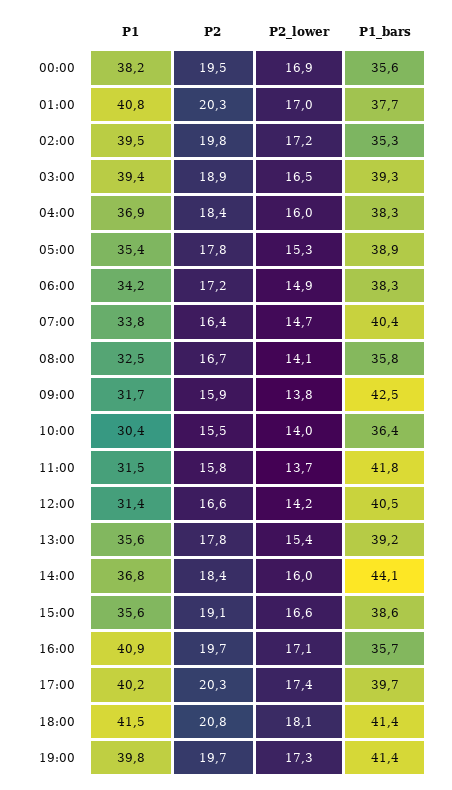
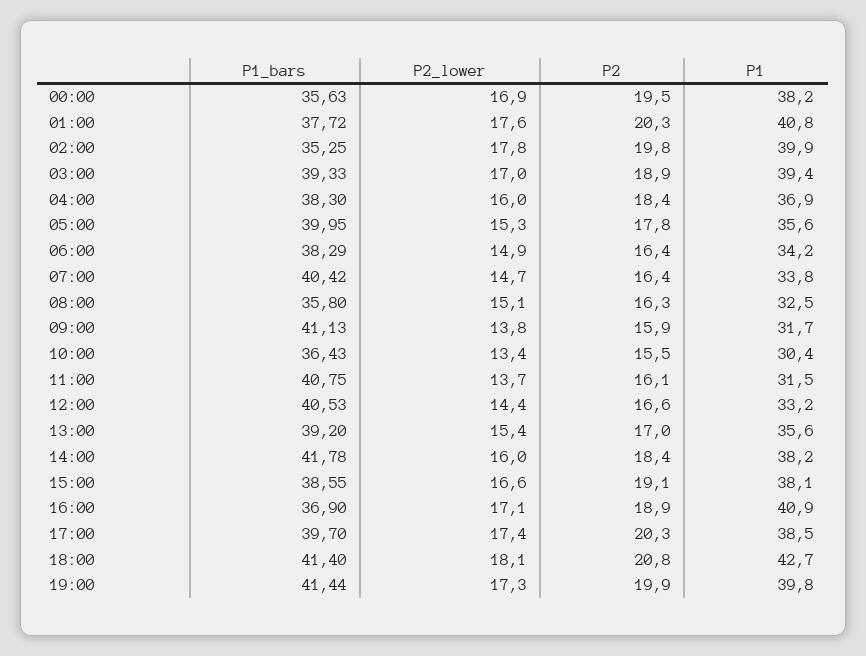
  {
    "P1": {
      "00:00": 38.2,
      "01:00": 40.8,
-     "02:00": 39.5,
+     "02:00": 39.9,
      "03:00": 39.4,
      "04:00": 36.9,
-     "05:00": 35.4,
+     "05:00": 35.6,
      "06:00": 34.2,
      "07:00": 33.8,
      "08:00": 32.5,
      "09:00": 31.7,
      "10:00": 30.4,
      "11:00": 31.5,
-     "12:00": 31.4,
+     "12:00": 33.2,
      "13:00": 35.6,
-     "14:00": 36.8,
+     "14:00": 38.2,
-     "15:00": 35.6,
+     "15:00": 38.1,
      "16:00": 40.9,
-     "17:00": 40.2,
+     "17:00": 38.5,
-     "18:00": 41.5,
+     "18:00": 42.7,
      "19:00": 39.8
    },
    "P2": {
      "00:00": 19.5,
      "01:00": 20.3,
      "02:00": 19.8,
      "03:00": 18.9,
      "04:00": 18.4,
      "05:00": 17.8,
-     "06:00": 17.2,
+     "06:00": 16.4,
      "07:00": 16.4,
-     "08:00": 16.7,
+     "08:00": 16.3,
      "09:00": 15.9,
      "10:00": 15.5,
-     "11:00": 15.8,
+     "11:00": 16.1,
      "12:00": 16.6,
-     "13:00": 17.8,
+     "13:00": 17,
      "14:00": 18.4,
      "15:00": 19.1,
-     "16:00": 19.7,
+     "16:00": 18.9,
      "17:00": 20.3,
      "18:00": 20.8,
-     "19:00": 19.7
+     "19:00": 19.9
    },
    "P2_lower": {
      "00:00": 16.9,
-     "01:00": 17,
+     "01:00": 17.6,
-     "02:00": 17.2,
+     "02:00": 17.8,
-     "03:00": 16.5,
+     "03:00": 17,
      "04:00": 16,
      "05:00": 15.3,
      "06:00": 14.9,
      "07:00": 14.7,
-     "08:00": 14.1,
+     "08:00": 15.1,
      "09:00": 13.8,
-     "10:00": 14,
+     "10:00": 13.4,
      "11:00": 13.7,
-     "12:00": 14.2,
+     "12:00": 14.4,
      "13:00": 15.4,
      "14:00": 16,
      "15:00": 16.6,
      "16:00": 17.1,
      "17:00": 17.4,
      "18:00": 18.1,
      "19:00": 17.3
    },
    "P1_bars": {
      "00:00": 35.63,
      "01:00": 37.72,
      "02:00": 35.25,
      "03:00": 39.33,
      "04:00": 38.3,
-     "05:00": 38.9,
+     "05:00": 39.95,
      "06:00": 38.29,
      "07:00": 40.42,
      "08:00": 35.8,
-     "09:00": 42.5,
+     "09:00": 41.13,
      "10:00": 36.43,
-     "11:00": 41.8,
+     "11:00": 40.75,
      "12:00": 40.53,
      "13:00": 39.2,
-     "14:00": 44.1,
+     "14:00": 41.78,
      "15:00": 38.55,
-     "16:00": 35.7,
+     "16:00": 36.9,
      "17:00": 39.7,
      "18:00": 41.4,
      "19:00": 41.44
    }
  }

